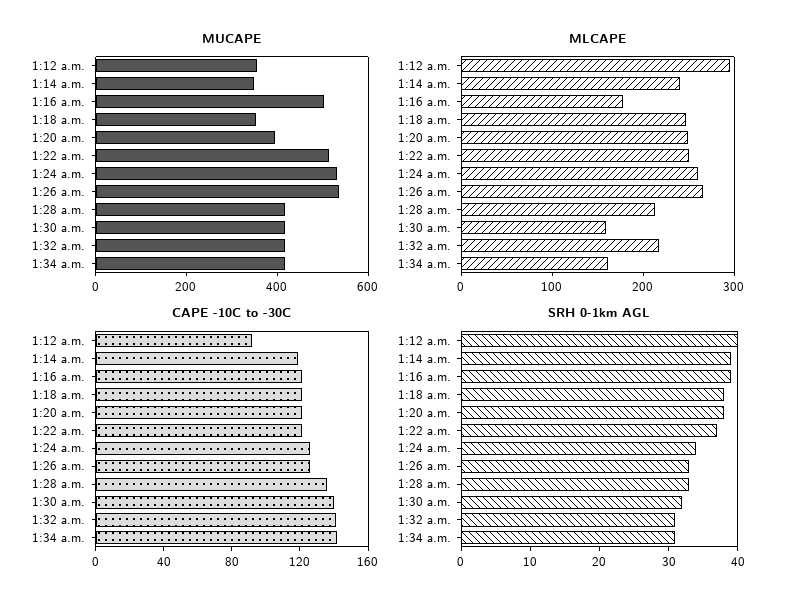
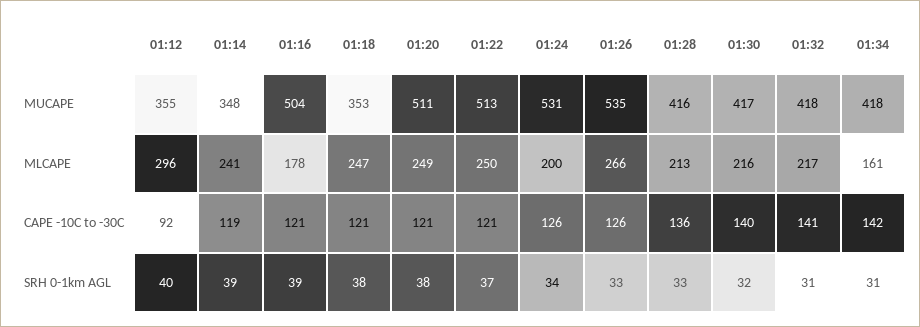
  {
    "MUCAPE": {
      "1:12 a.m.": 355,
      "1:14 a.m.": 348,
      "1:16 a.m.": 504,
      "1:18 a.m.": 353,
-     "1:20 a.m.": 400,
+     "1:20 a.m.": 511,
      "1:22 a.m.": 513,
      "1:24 a.m.": 531,
      "1:26 a.m.": 535,
      "1:28 a.m.": 416,
      "1:30 a.m.": 417,
      "1:32 a.m.": 418,
      "1:34 a.m.": 418
    },
    "MLCAPE": {
      "1:12 a.m.": 296,
      "1:14 a.m.": 241,
      "1:16 a.m.": 178,
      "1:18 a.m.": 247,
      "1:20 a.m.": 249,
      "1:22 a.m.": 250,
-     "1:24 a.m.": 260,
+     "1:24 a.m.": 200,
      "1:26 a.m.": 266,
      "1:28 a.m.": 213,
-     "1:30 a.m.": 160,
+     "1:30 a.m.": 216,
      "1:32 a.m.": 217,
      "1:34 a.m.": 161
    },
    "CAPE -10C to -30C": {
      "1:12 a.m.": 92,
      "1:14 a.m.": 119,
      "1:16 a.m.": 121,
      "1:18 a.m.": 121,
      "1:20 a.m.": 121,
      "1:22 a.m.": 121,
      "1:24 a.m.": 126,
      "1:26 a.m.": 126,
      "1:28 a.m.": 136,
      "1:30 a.m.": 140,
      "1:32 a.m.": 141,
      "1:34 a.m.": 142
    },
    "SRH 0-1km AGL": {
      "1:12 a.m.": 40,
      "1:14 a.m.": 39,
      "1:16 a.m.": 39,
      "1:18 a.m.": 38,
      "1:20 a.m.": 38,
      "1:22 a.m.": 37,
      "1:24 a.m.": 34,
      "1:26 a.m.": 33,
      "1:28 a.m.": 33,
      "1:30 a.m.": 32,
      "1:32 a.m.": 31,
      "1:34 a.m.": 31
    }
  }

